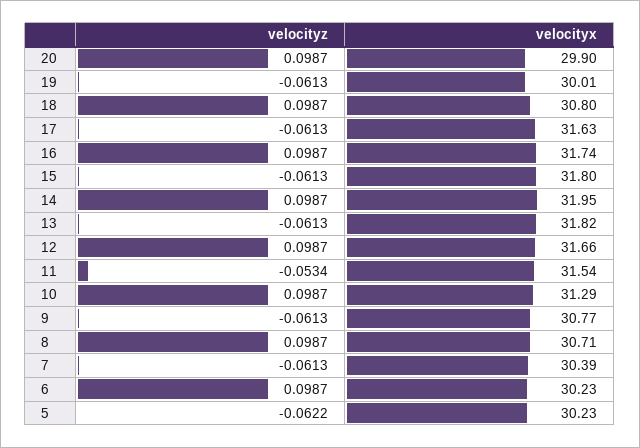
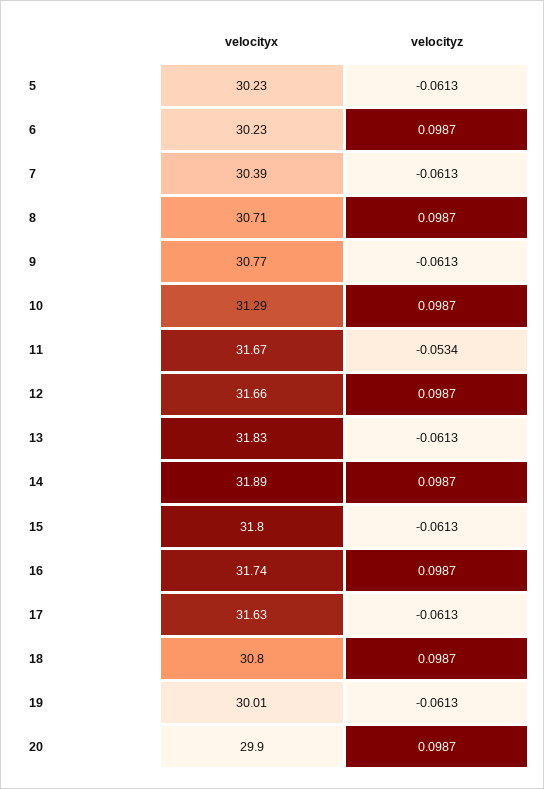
  {
    "velocityz": {
      "20": 0.0987,
      "19": -0.0613,
      "18": 0.0987,
      "17": -0.0613,
      "16": 0.0987,
      "15": -0.0613,
      "14": 0.0987,
      "13": -0.0613,
      "12": 0.0987,
      "11": -0.0534,
      "10": 0.0987,
      "9": -0.0613,
      "8": 0.0987,
      "7": -0.0613,
      "6": 0.0987,
-     "5": -0.0622
+     "5": -0.0613
    },
    "velocityx": {
      "20": 29.9,
      "19": 30.01,
      "18": 30.8,
      "17": 31.63,
      "16": 31.74,
      "15": 31.8,
-     "14": 31.95,
+     "14": 31.89,
-     "13": 31.82,
+     "13": 31.83,
      "12": 31.66,
-     "11": 31.54,
+     "11": 31.67,
      "10": 31.29,
      "9": 30.77,
      "8": 30.71,
      "7": 30.39,
      "6": 30.23,
      "5": 30.23
    }
  }

